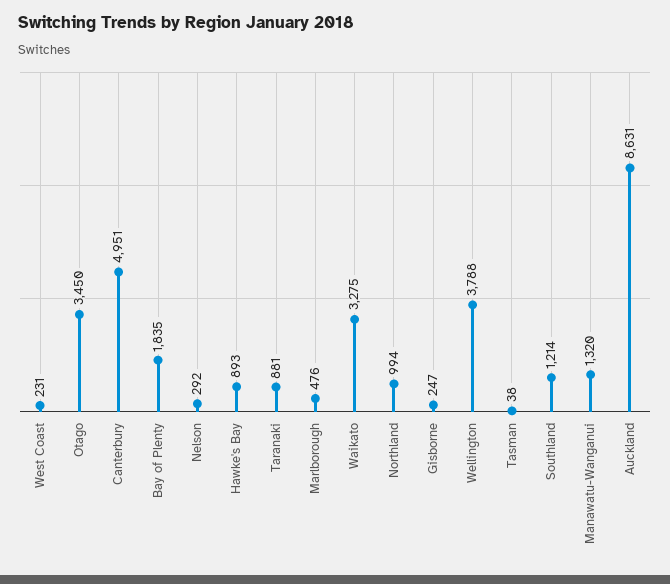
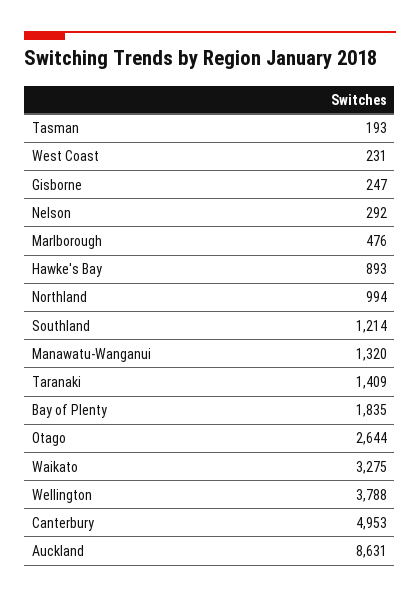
  {
    "West Coast": 231,
-   "Otago": 3450,
+   "Otago": 2644,
-   "Canterbury": 4951,
+   "Canterbury": 4953,
    "Bay of Plenty": 1835,
    "Nelson": 292,
    "Hawke's Bay": 893,
-   "Taranaki": 881,
+   "Taranaki": 1409,
    "Marlborough": 476,
    "Waikato": 3275,
    "Northland": 994,
    "Gisborne": 247,
    "Wellington": 3788,
-   "Tasman": 38,
+   "Tasman": 193,
    "Southland": 1214,
    "Manawatu-Wanganui": 1320,
    "Auckland": 8631
  }

